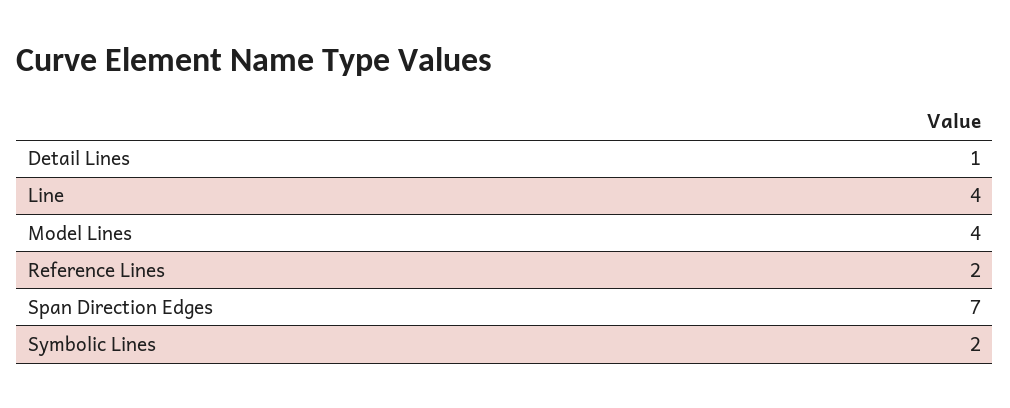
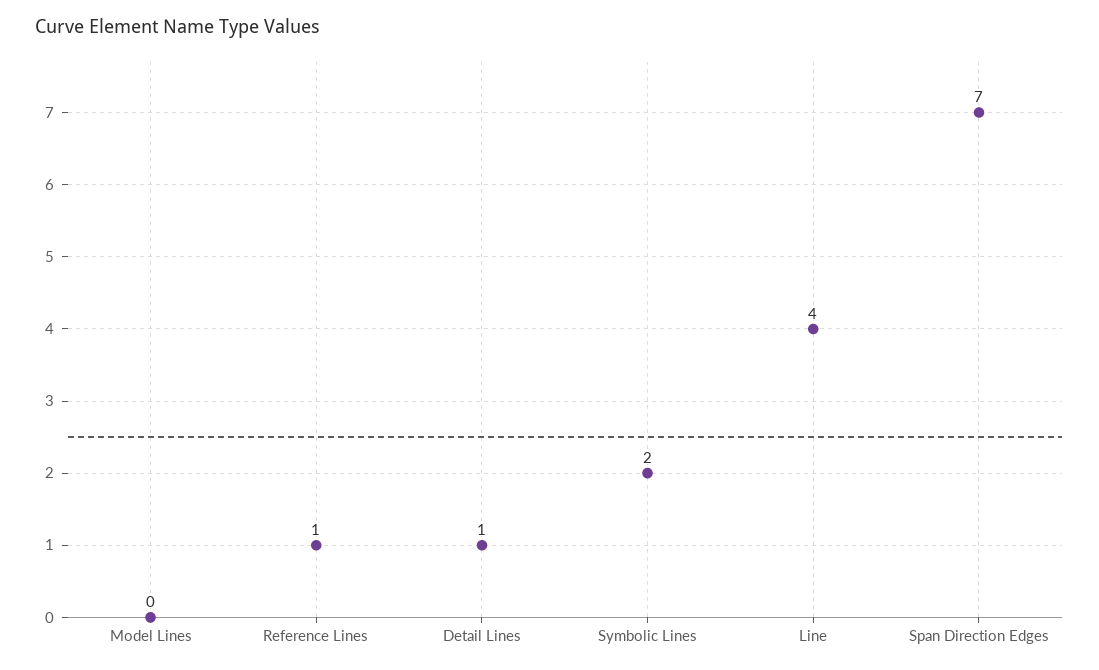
  {
    "Detail Lines": 1,
    "Line": 4,
-   "Model Lines": 4,
+   "Model Lines": 0,
-   "Reference Lines": 2,
+   "Reference Lines": 1,
    "Span Direction Edges": 7,
    "Symbolic Lines": 2
  }

